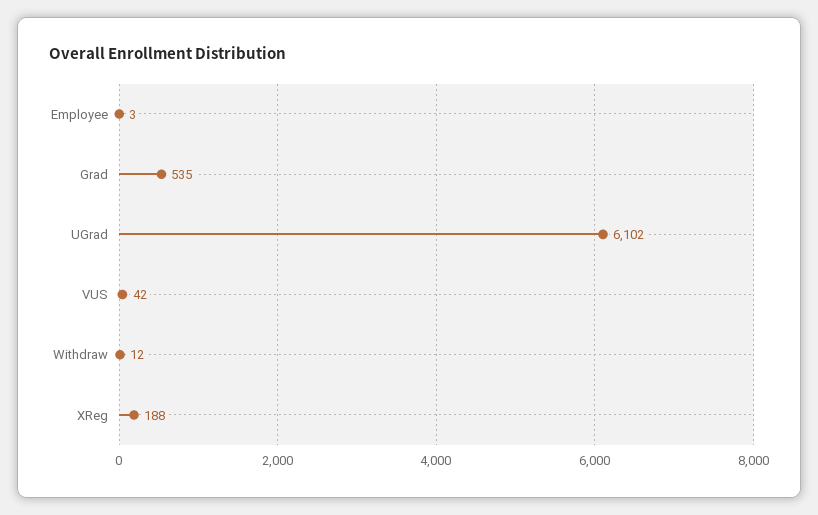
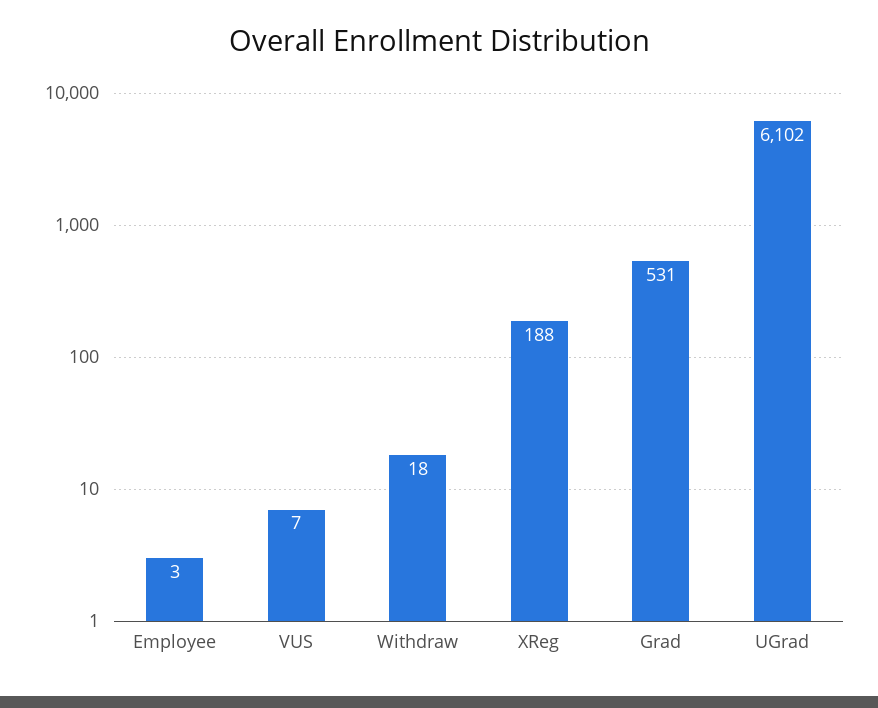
  {
    "Employee": 3,
-   "Grad": 535,
+   "Grad": 531,
    "UGrad": 6102,
-   "VUS": 42,
+   "VUS": 7,
-   "Withdraw": 12,
+   "Withdraw": 18,
    "XReg": 188
  }

